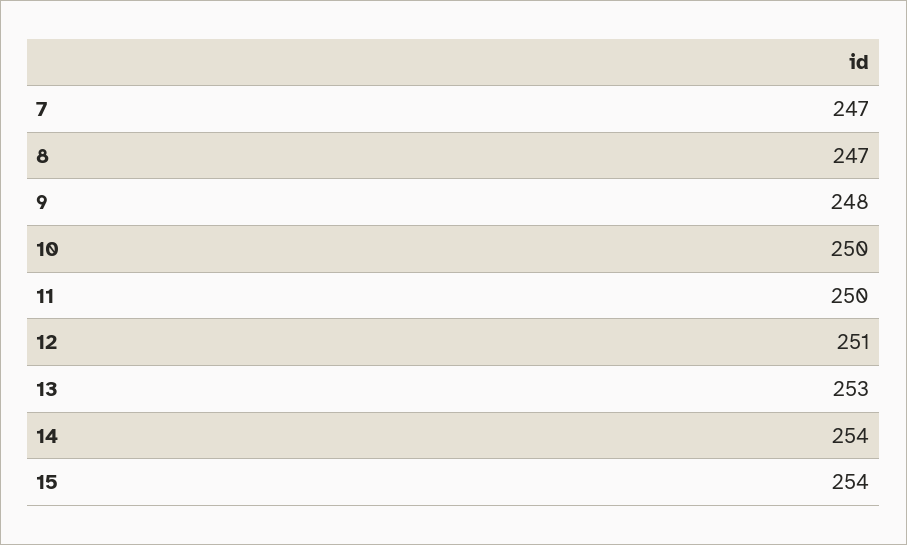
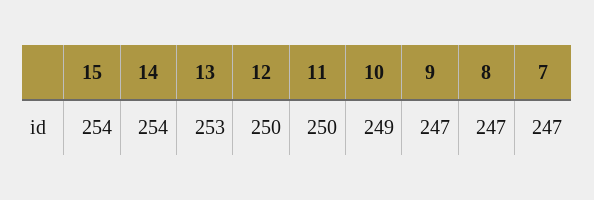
  {
    "7": 247,
    "8": 247,
-   "9": 248,
+   "9": 247,
-   "10": 250,
+   "10": 249,
    "11": 250,
-   "12": 251,
+   "12": 250,
    "13": 253,
    "14": 254,
    "15": 254
  }

